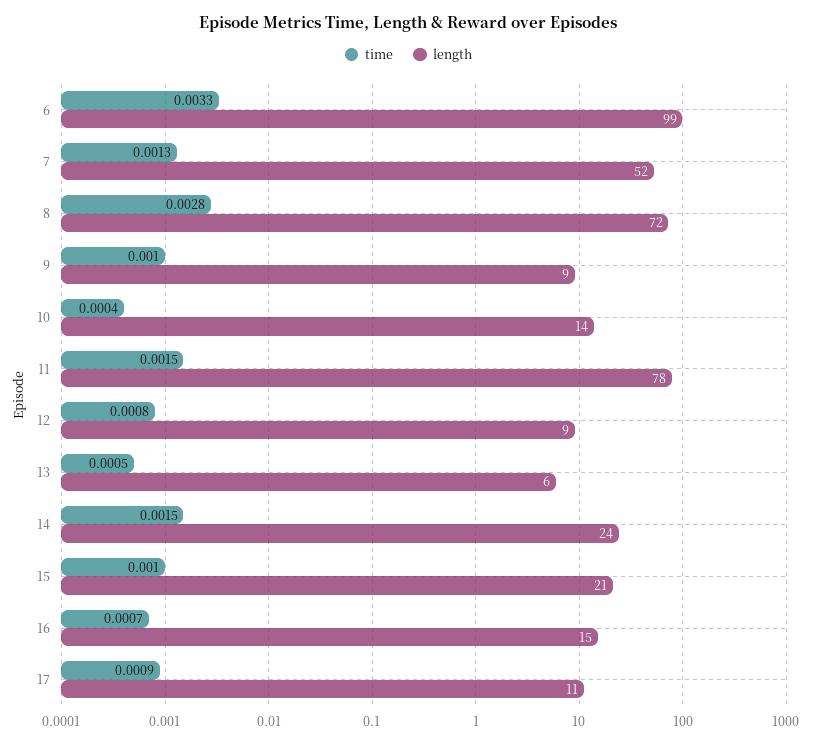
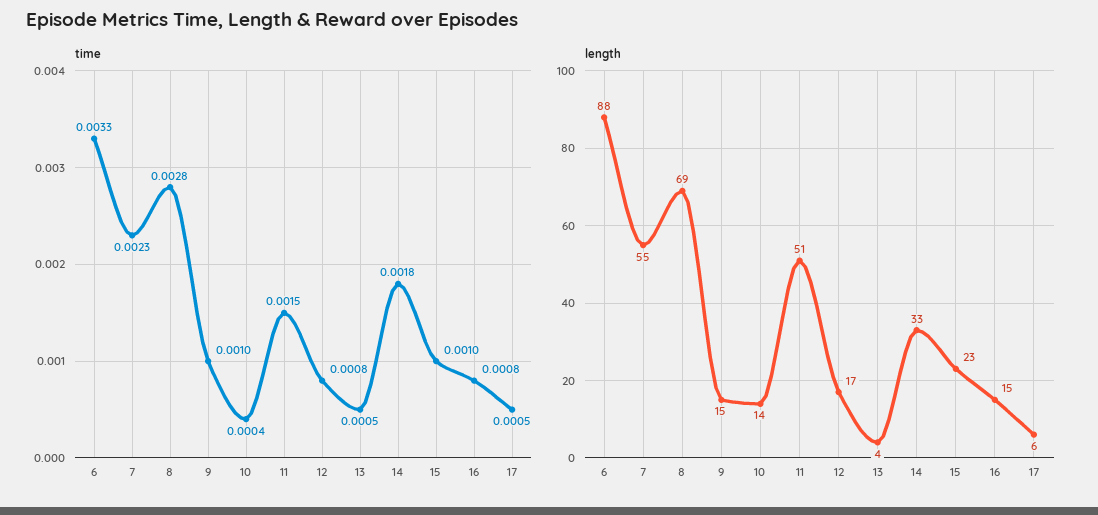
  {
    "time": {
      "6": 0.0033,
-     "7": 0.0013,
+     "7": 0.0023,
      "8": 0.0028,
      "9": 0.001,
      "10": 0.0004,
      "11": 0.0015,
      "12": 0.0008,
      "13": 0.0005,
-     "14": 0.0015,
+     "14": 0.0018,
      "15": 0.001,
-     "16": 0.0007,
+     "16": 0.0008,
-     "17": 0.0009
+     "17": 0.0005
    },
    "length": {
-     "6": 99,
+     "6": 88,
-     "7": 52,
+     "7": 55,
-     "8": 72,
+     "8": 69,
-     "9": 9,
+     "9": 15,
      "10": 14,
-     "11": 78,
+     "11": 51,
-     "12": 9,
+     "12": 17,
-     "13": 6,
+     "13": 4,
-     "14": 24,
+     "14": 33,
-     "15": 21,
+     "15": 23,
      "16": 15,
-     "17": 11
+     "17": 6
    }
  }

